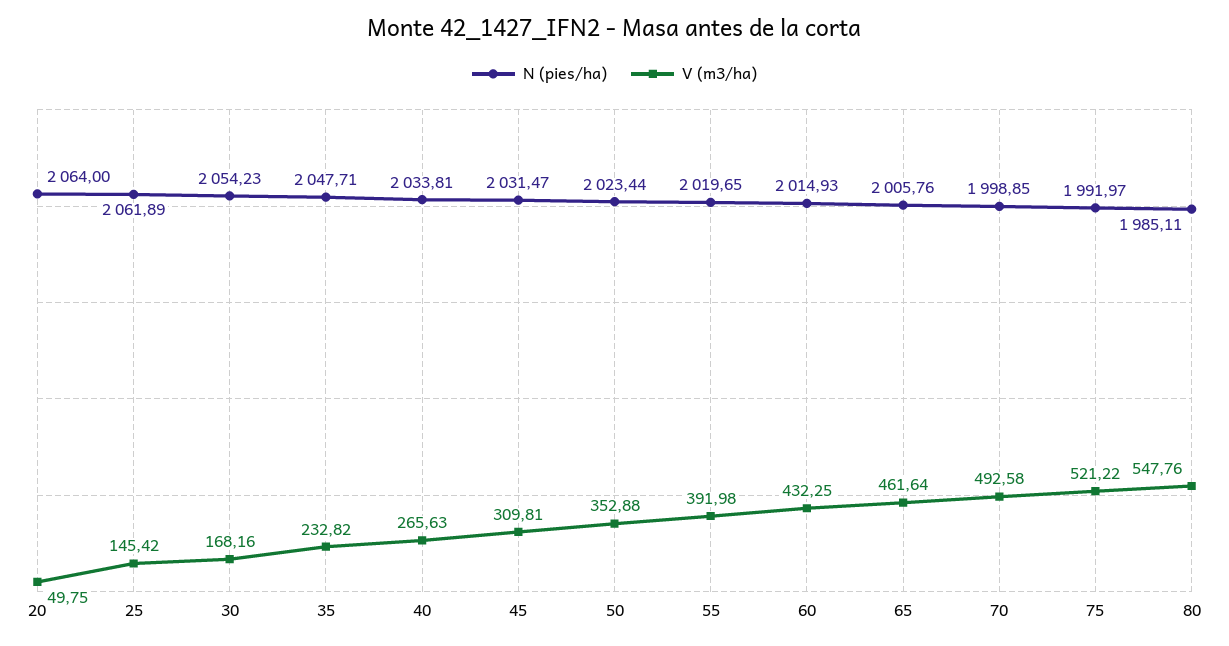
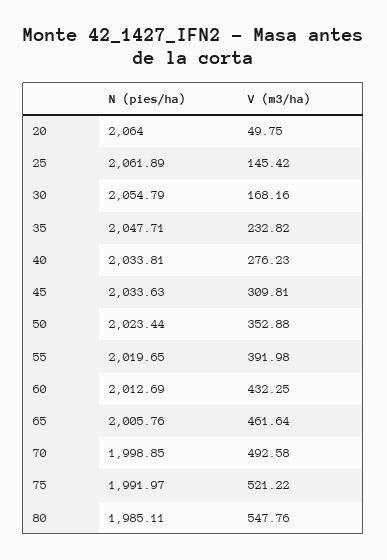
  {
    "N (pies/ha)": {
      "20": 2064,
      "25": 2061.89,
-     "30": 2054.23,
+     "30": 2054.79,
      "35": 2047.71,
      "40": 2033.81,
-     "45": 2031.47,
+     "45": 2033.63,
      "50": 2023.44,
      "55": 2019.65,
-     "60": 2014.93,
+     "60": 2012.69,
      "65": 2005.76,
      "70": 1998.85,
      "75": 1991.97,
      "80": 1985.11
    },
    "V (m3/ha)": {
      "20": 49.75,
      "25": 145.42,
      "30": 168.16,
      "35": 232.82,
-     "40": 265.63,
+     "40": 276.23,
      "45": 309.81,
      "50": 352.88,
      "55": 391.98,
      "60": 432.25,
      "65": 461.64,
      "70": 492.58,
      "75": 521.22,
      "80": 547.76
    }
  }

